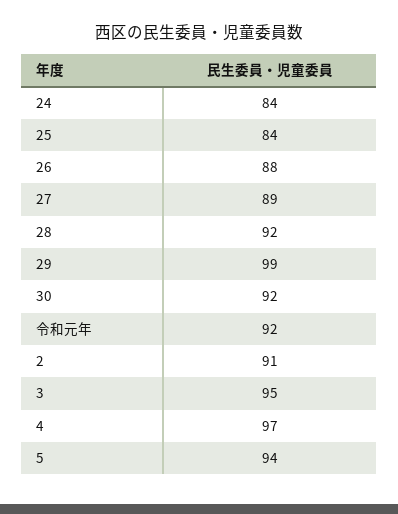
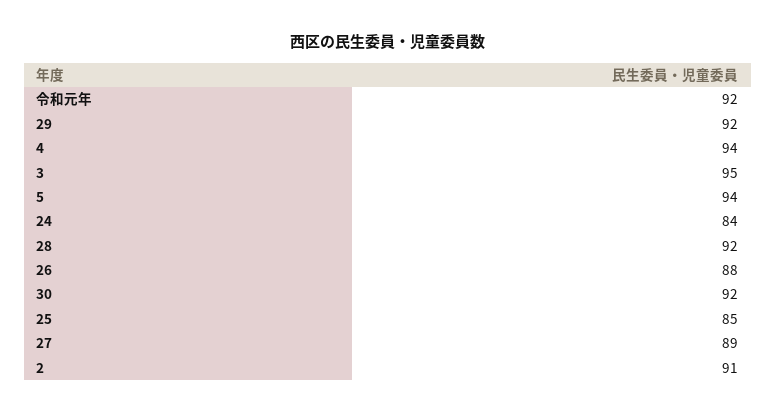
  {
    "24": 84,
-   "25": 84,
+   "25": 85,
    "26": 88,
    "27": 89,
    "28": 92,
-   "29": 99,
+   "29": 92,
    "30": 92,
    "令和元年": 92,
    "2": 91,
    "3": 95,
-   "4": 97,
+   "4": 94,
    "5": 94
  }

